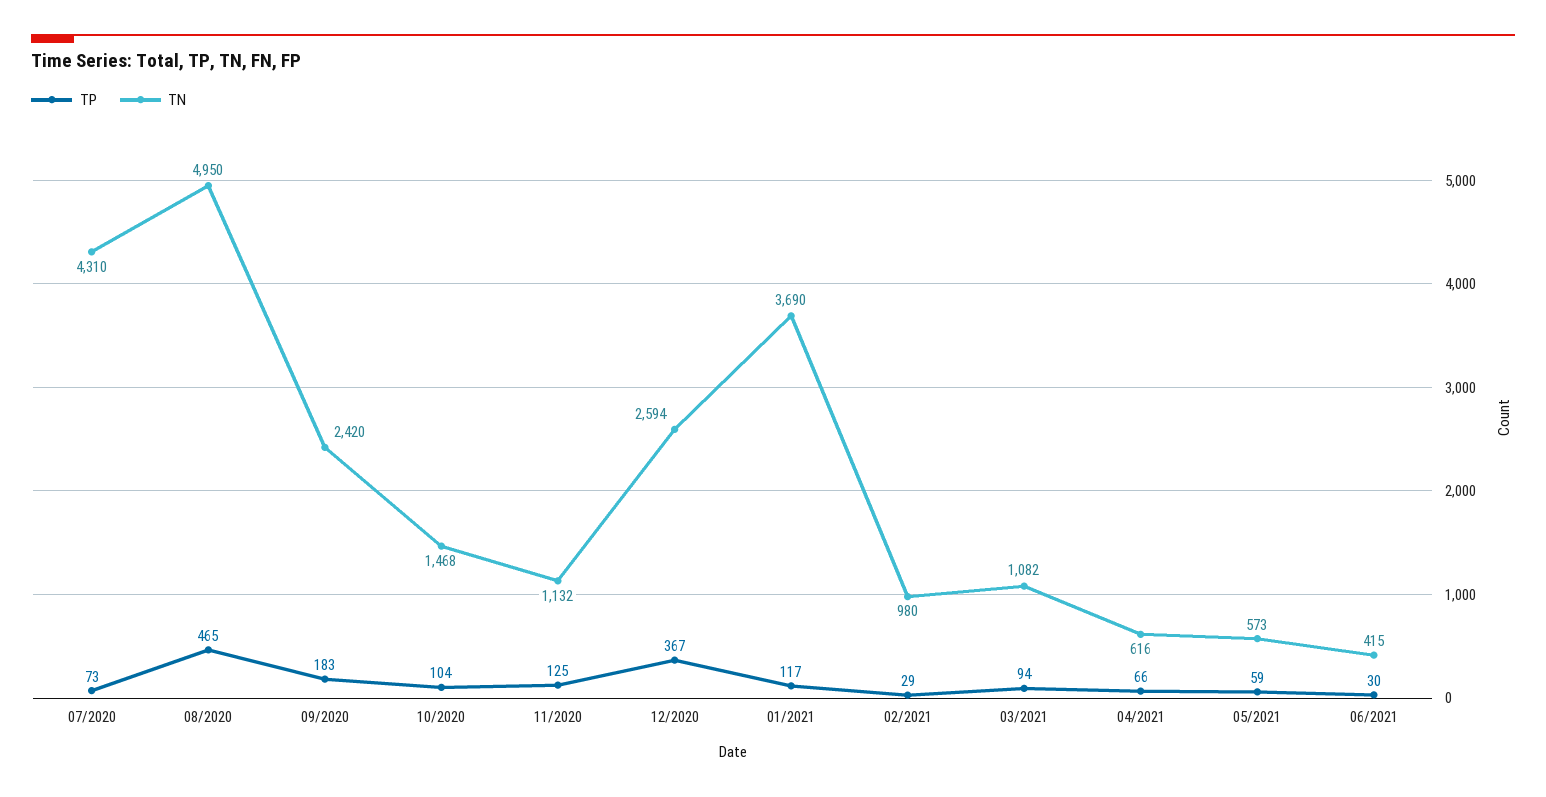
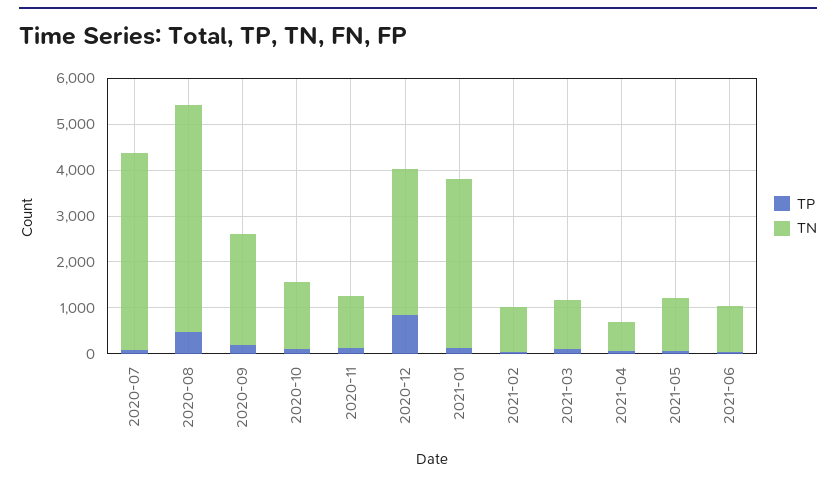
  {
    "TP": {
      "07/2020": 73,
      "08/2020": 465,
      "09/2020": 183,
      "10/2020": 104,
      "11/2020": 125,
-     "12/2020": 367,
+     "12/2020": 800,
      "01/2021": 117,
      "02/2021": 29,
      "03/2021": 94,
      "04/2021": 66,
      "05/2021": 59,
      "06/2021": 30
    },
    "TN": {
      "07/2020": 4310,
      "08/2020": 4950,
      "09/2020": 2420,
      "10/2020": 1468,
      "11/2020": 1132,
-     "12/2020": 2594,
+     "12/2020": 3200,
      "01/2021": 3690,
      "02/2021": 980,
      "03/2021": 1082,
      "04/2021": 616,
-     "05/2021": 573,
+     "05/2021": 1200,
-     "06/2021": 415
+     "06/2021": 1000
    }
  }

